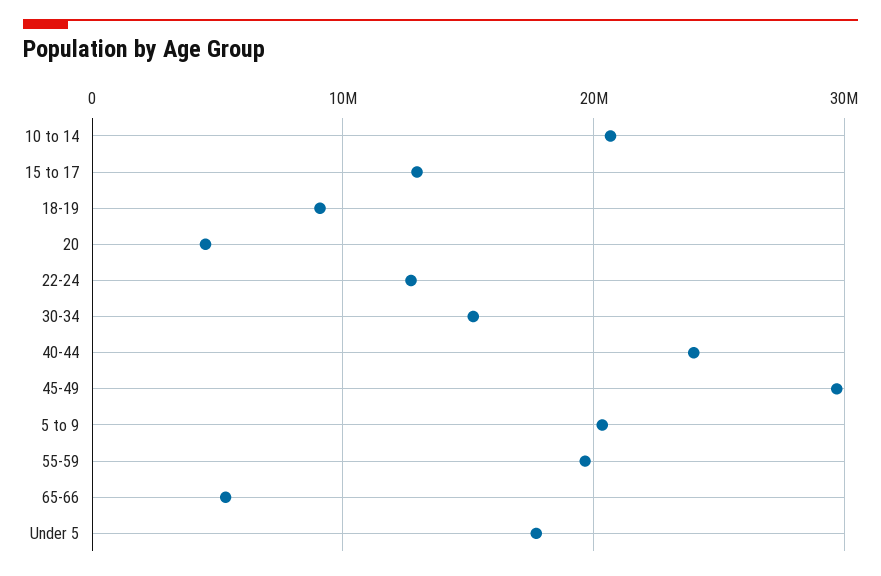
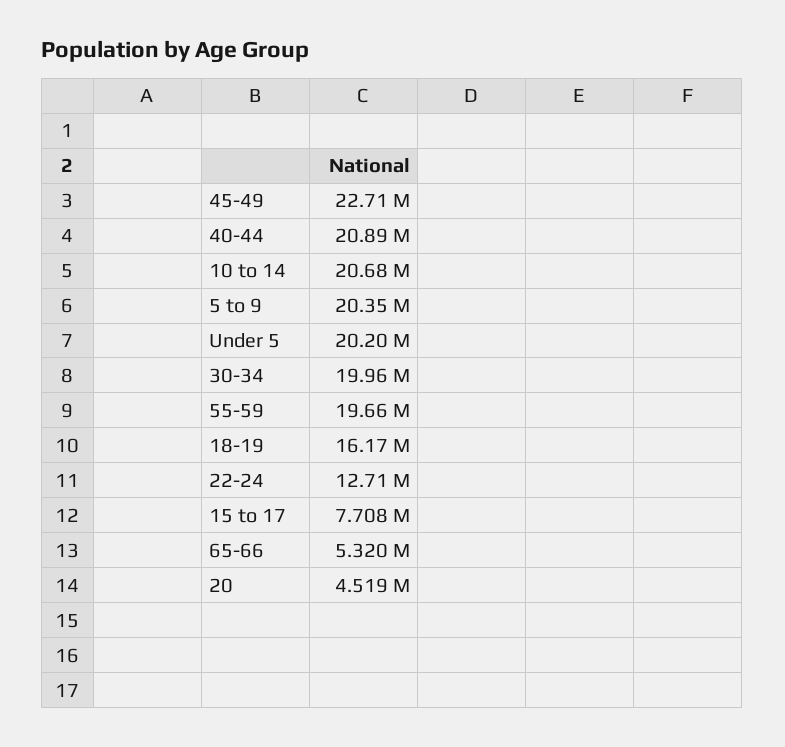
  {
    "10 to 14": 20680000,
-   "15 to 17": 13000000,
+   "15 to 17": 7708000,
-   "18-19": 9000000,
+   "18-19": 16170000,
    "20": 4519000,
    "22-24": 12710000,
-   "30-34": 15000000,
+   "30-34": 19960000,
-   "40-44": 24000000,
+   "40-44": 20890000,
-   "45-49": 30000000,
+   "45-49": 22710000,
    "5 to 9": 20350000,
    "55-59": 19660000,
    "65-66": 5320000,
-   "Under 5": 18000000
+   "Under 5": 20200000
  }

